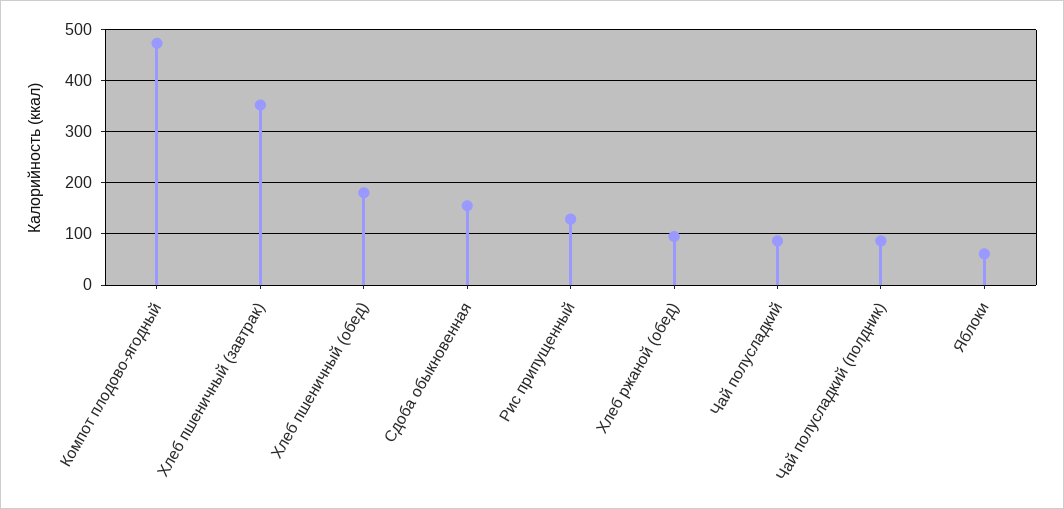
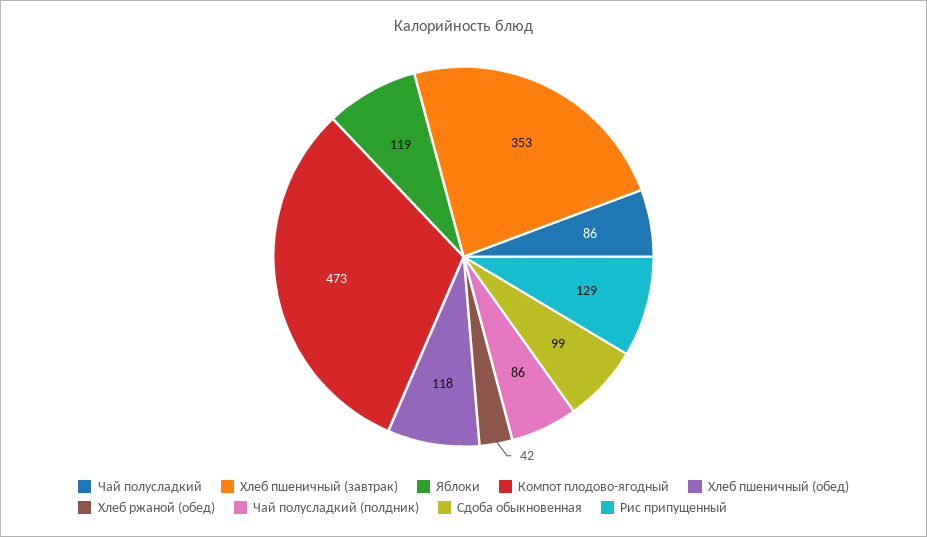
  {
    "Компот плодово-ягодный": 473,
    "Хлеб пшеничный (завтрак)": 353,
-   "Хлеб пшеничный (обед)": 180,
+   "Хлеб пшеничный (обед)": 118,
-   "Сдоба обыкновенная": 160,
+   "Сдоба обыкновенная": 99,
    "Рис припущенный": 129,
-   "Хлеб ржаной (обед)": 100,
+   "Хлеб ржаной (обед)": 42,
    "Чай полусладкий": 86,
    "Чай полусладкий (полдник)": 86,
-   "Яблоки": 60
+   "Яблоки": 119
  }

